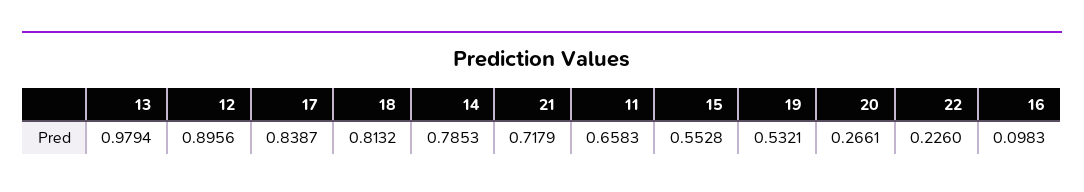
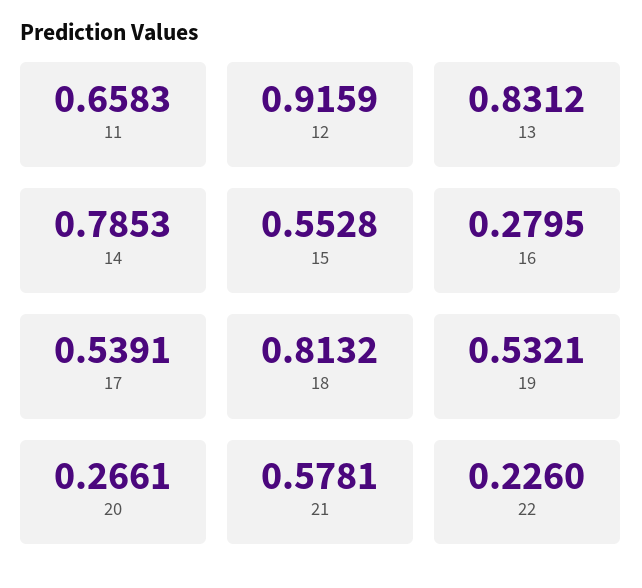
  {
-   "13": 0.9794,
+   "13": 0.8312,
-   "12": 0.8956,
+   "12": 0.9159,
-   "17": 0.8387,
+   "17": 0.5391,
    "18": 0.8132,
    "14": 0.7853,
-   "21": 0.7179,
+   "21": 0.5781,
    "11": 0.6583,
    "15": 0.5528,
    "19": 0.5321,
    "20": 0.2661,
    "22": 0.226,
-   "16": 0.0983
+   "16": 0.2795
  }

